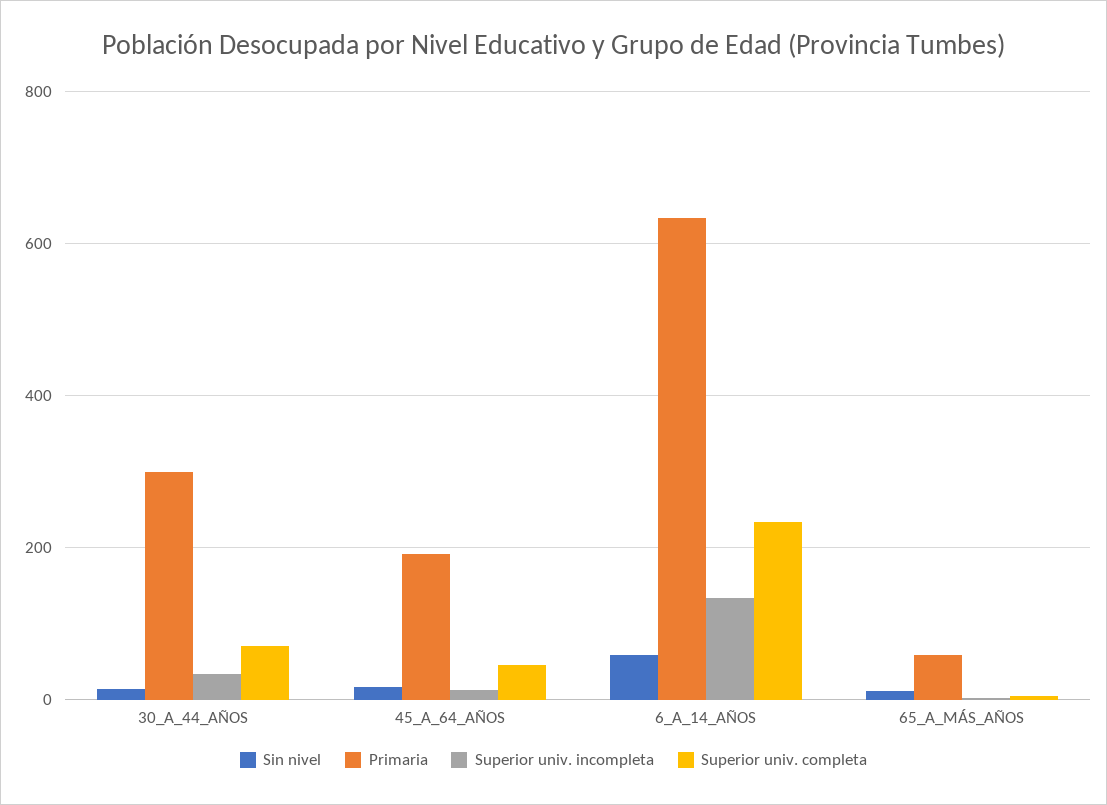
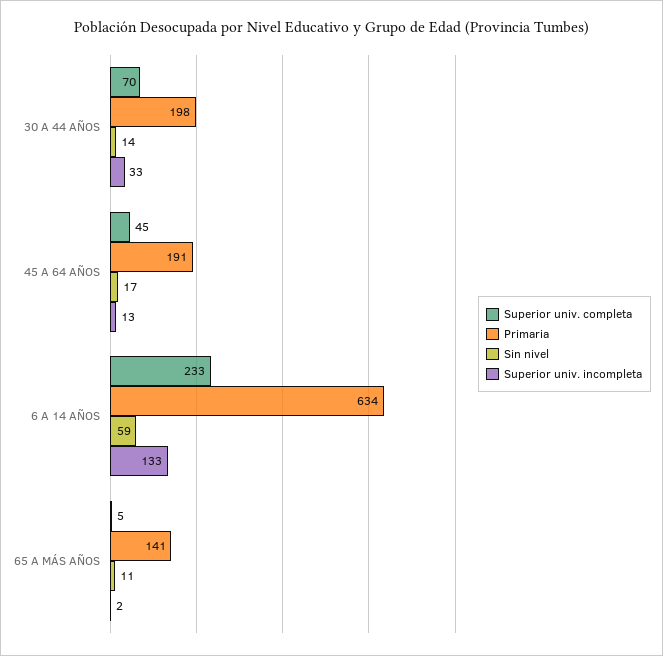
  {
    "Sin nivel": {
      "30_A_44_AÑOS": 14,
      "45_A_64_AÑOS": 17,
      "6_A_14_AÑOS": 59,
      "65_A_MÁS_AÑOS": 11
    },
    "Primaria": {
-     "30_A_44_AÑOS": 300,
+     "30_A_44_AÑOS": 198,
      "45_A_64_AÑOS": 191,
      "6_A_14_AÑOS": 634,
-     "65_A_MÁS_AÑOS": 60
+     "65_A_MÁS_AÑOS": 141
    },
    "Superior univ. incompleta": {
      "30_A_44_AÑOS": 33,
      "45_A_64_AÑOS": 13,
      "6_A_14_AÑOS": 133,
      "65_A_MÁS_AÑOS": 2
    },
    "Superior univ. completa": {
      "30_A_44_AÑOS": 70,
      "45_A_64_AÑOS": 45,
      "6_A_14_AÑOS": 233,
      "65_A_MÁS_AÑOS": 5
    }
  }

